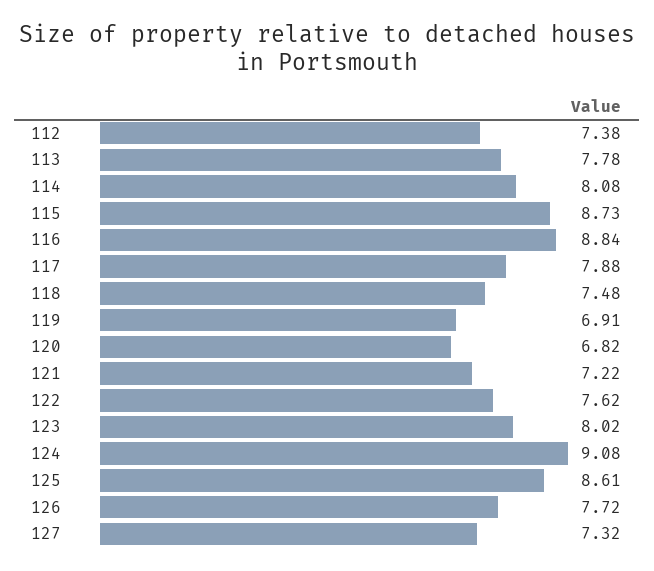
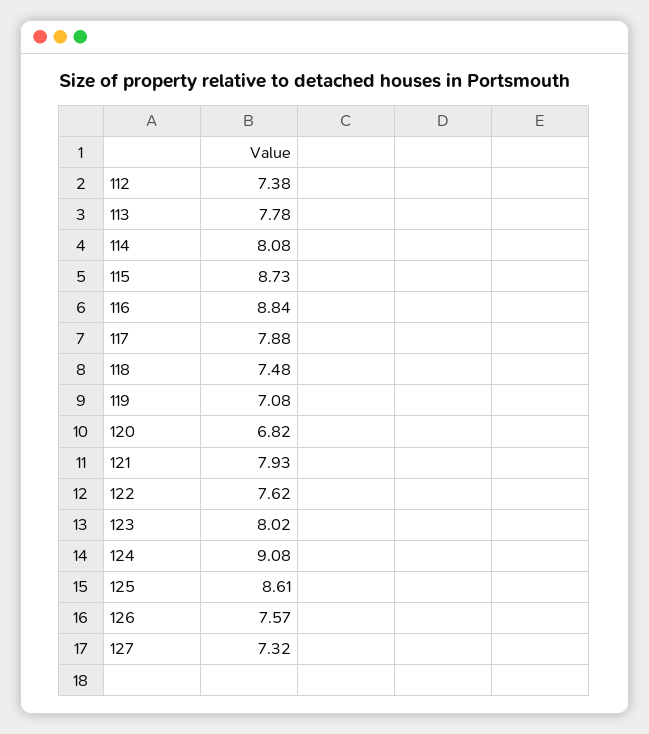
  {
    "112": 7.38,
    "113": 7.78,
    "114": 8.08,
    "115": 8.73,
    "116": 8.84,
    "117": 7.88,
    "118": 7.48,
-   "119": 6.91,
+   "119": 7.08,
    "120": 6.82,
-   "121": 7.22,
+   "121": 7.93,
    "122": 7.62,
    "123": 8.02,
    "124": 9.08,
    "125": 8.61,
-   "126": 7.72,
+   "126": 7.57,
    "127": 7.32
  }

